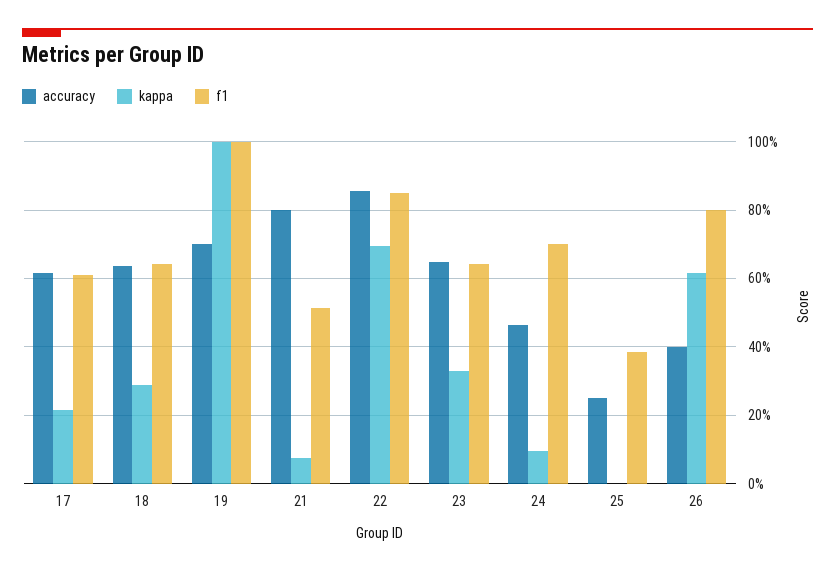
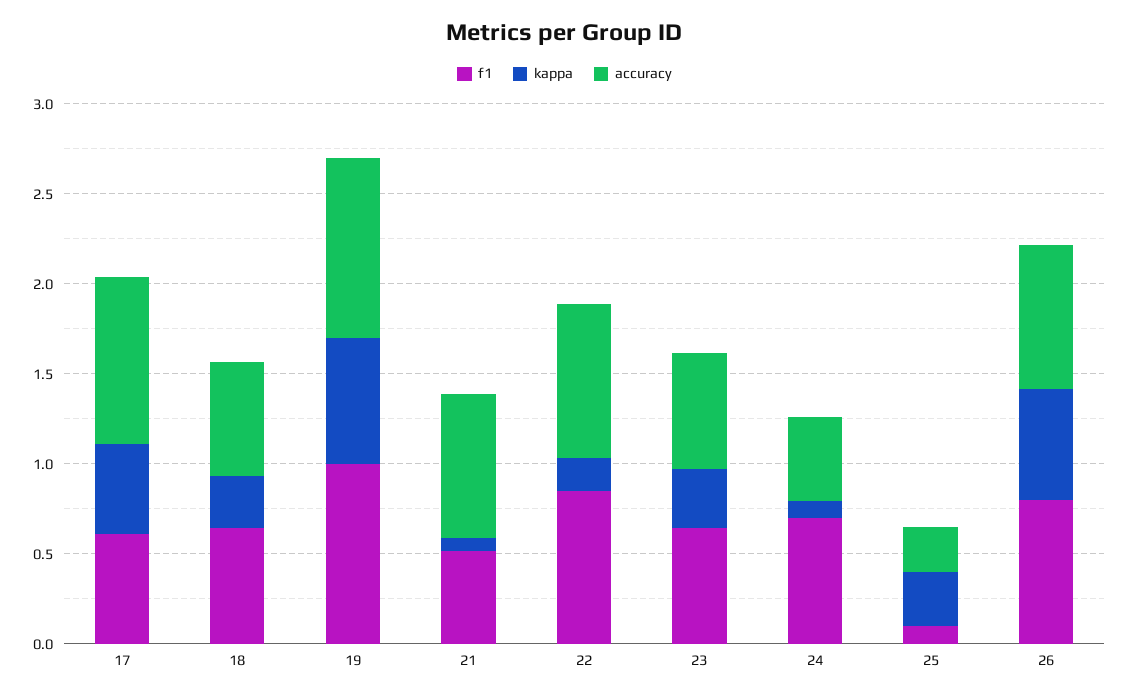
  {
    "accuracy": {
-     "17": 0.62,
+     "17": 0.9,
      "18": 0.64,
-     "19": 0.7,
+     "19": 1,
      "21": 0.8,
      "22": 0.86,
      "23": 0.64,
      "24": 0.46,
      "25": 0.26,
-     "26": 0.4
+     "26": 0.8
    },
    "kappa": {
-     "17": 0.22,
+     "17": 0.5,
      "18": 0.3,
-     "19": 1,
+     "19": 0.7,
      "21": 0.08,
-     "22": 0.7,
+     "22": 0.2,
      "23": 0.32,
      "24": 0.1,
-     "25": 0,
+     "25": 0.3,
      "26": 0.62
    },
    "f1": {
      "17": 0.62,
      "18": 0.64,
      "19": 1,
      "21": 0.52,
      "22": 0.86,
      "23": 0.64,
      "24": 0.7,
-     "25": 0.38,
+     "25": 0.1,
      "26": 0.8
    }
  }

